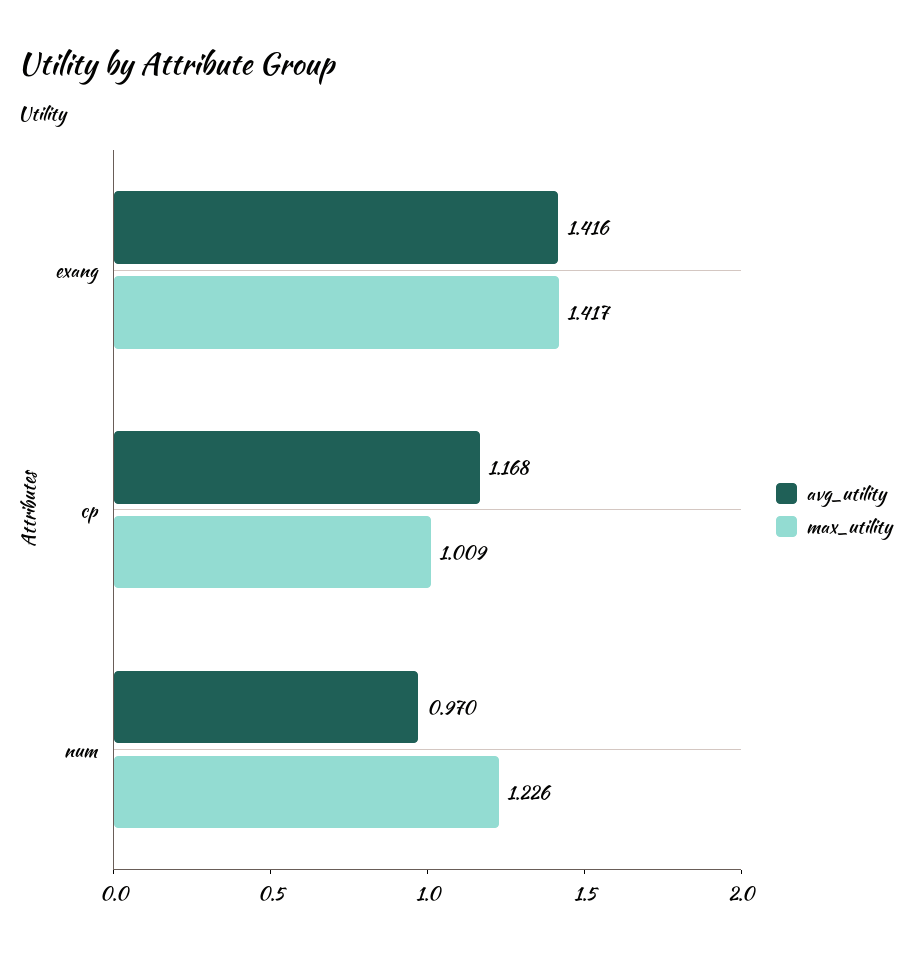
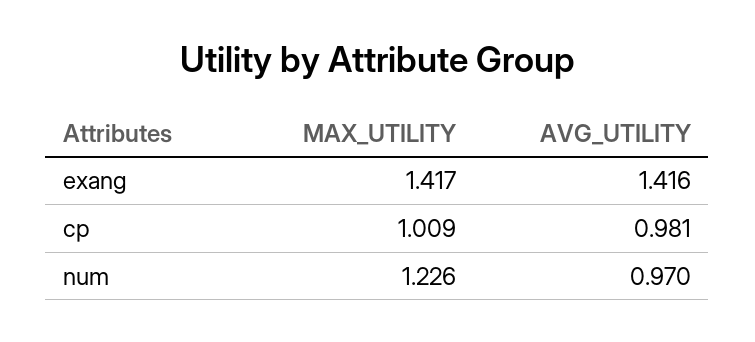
  {
    "avg_utility": {
      "exang": 1.416,
-     "cp": 1.168,
+     "cp": 0.981,
      "num": 0.97
    },
    "max_utility": {
      "exang": 1.417,
      "cp": 1.009,
      "num": 1.226
    }
  }

